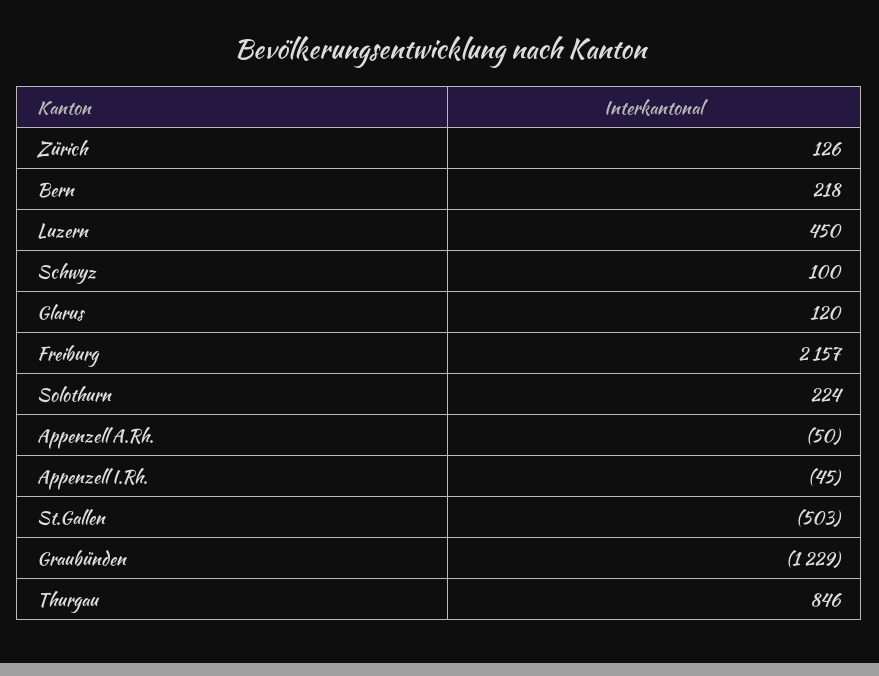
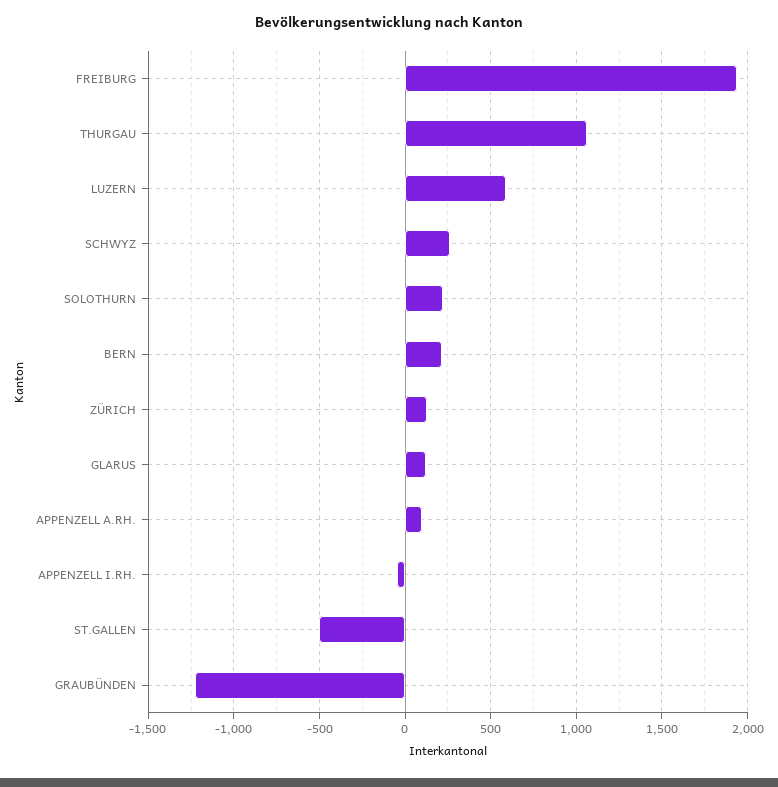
  {
    "Zürich": 126,
    "Bern": 218,
-   "Luzern": 450,
+   "Luzern": 600,
-   "Schwyz": 100,
+   "Schwyz": 250,
    "Glarus": 120,
-   "Freiburg": 2157,
+   "Freiburg": 1950,
    "Solothurn": 224,
-   "Appenzell A.Rh.": -50,
+   "Appenzell A.Rh.": 100,
    "Appenzell I.Rh.": -45,
    "St.Gallen": -503,
    "Graubünden": -1229,
-   "Thurgau": 846
+   "Thurgau": 1050
  }

